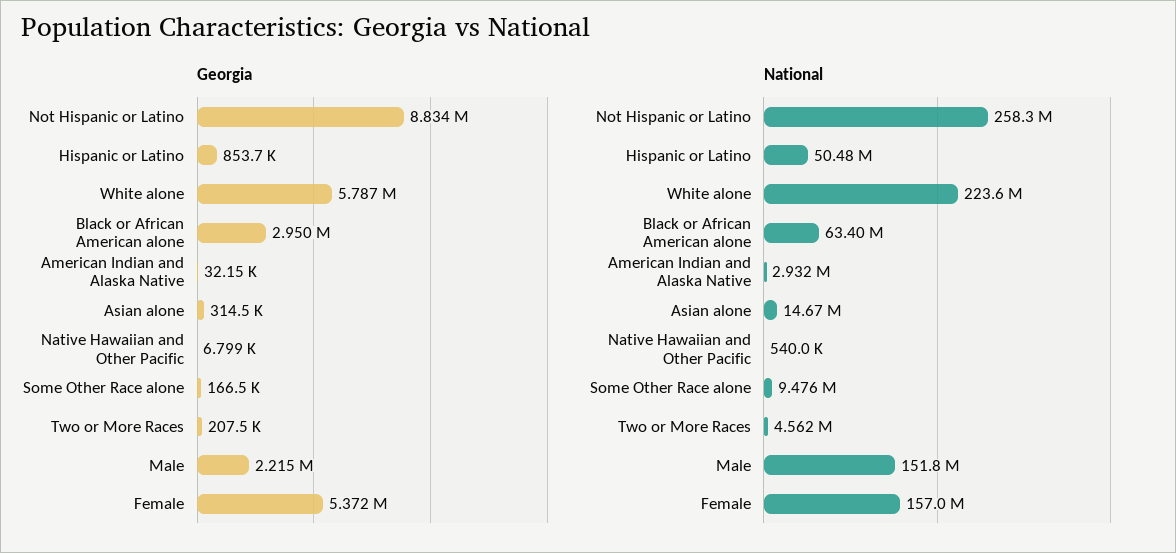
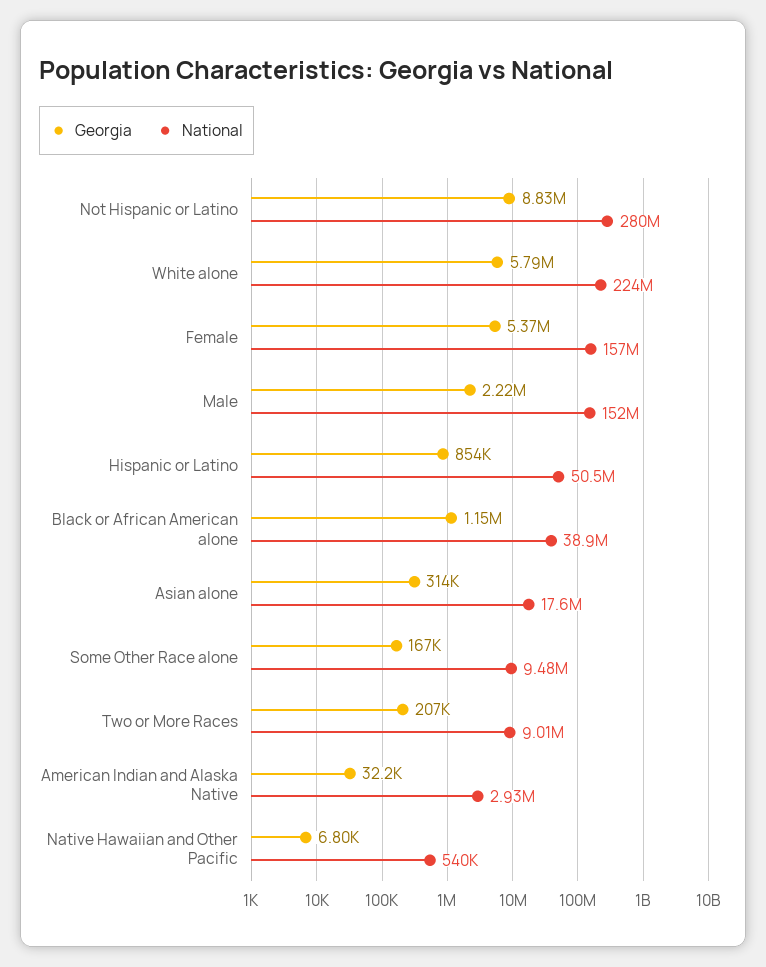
  {
    "Georgia": {
      "Not Hispanic or Latino": 8834000,
      "Hispanic or Latino": 853700,
      "White alone": 5787000,
-     "Black or African American alone": 2950000,
+     "Black or African American alone": 1150000,
      "American Indian and Alaska Native": 32150,
      "Asian alone": 314500,
      "Native Hawaiian and Other Pacific": 6799,
      "Some Other Race alone": 166500,
      "Two or More Races": 207500,
      "Male": 2215000,
      "Female": 5372000
    },
    "National": {
-     "Not Hispanic or Latino": 258300000,
+     "Not Hispanic or Latino": 280000000,
      "Hispanic or Latino": 50480000,
      "White alone": 223600000,
-     "Black or African American alone": 63400000,
+     "Black or African American alone": 38900000,
      "American Indian and Alaska Native": 2932000,
-     "Asian alone": 14670000,
+     "Asian alone": 17600000,
      "Native Hawaiian and Other Pacific": 540000,
      "Some Other Race alone": 9476000,
-     "Two or More Races": 4562000,
+     "Two or More Races": 9010000,
      "Male": 151800000,
      "Female": 157000000
    }
  }

